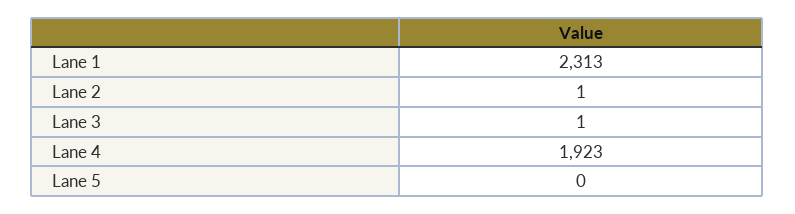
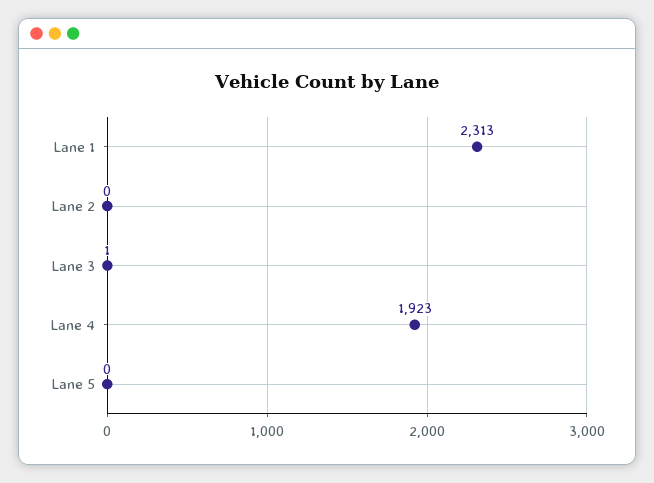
  {
    "Lane 1": 2313,
-   "Lane 2": 1,
+   "Lane 2": 0,
    "Lane 3": 1,
    "Lane 4": 1923,
    "Lane 5": 0
  }

